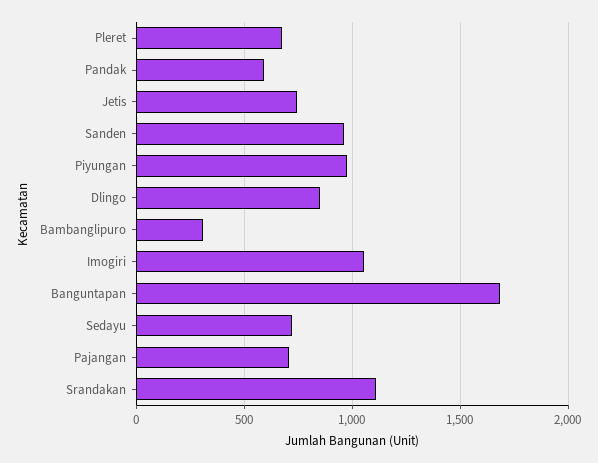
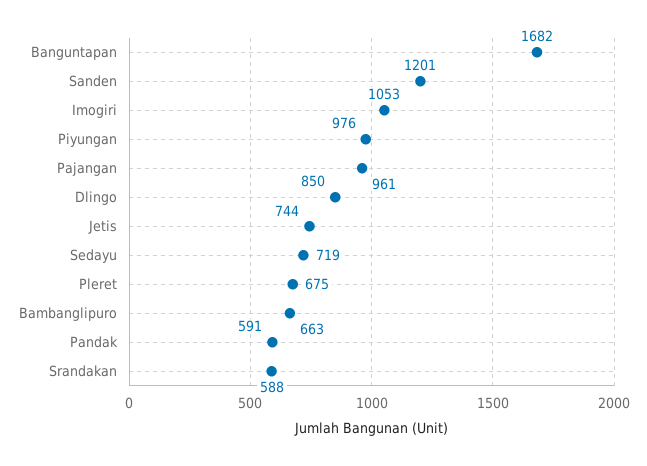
  {
    "Pleret": 675,
    "Pandak": 591,
    "Jetis": 744,
-   "Sanden": 950,
+   "Sanden": 1201,
    "Piyungan": 976,
    "Dlingo": 850,
-   "Bambanglipuro": 300,
+   "Bambanglipuro": 663,
    "Imogiri": 1053,
    "Banguntapan": 1682,
    "Sedayu": 719,
-   "Pajangan": 700,
+   "Pajangan": 961,
-   "Srandakan": 1100
+   "Srandakan": 588
  }

